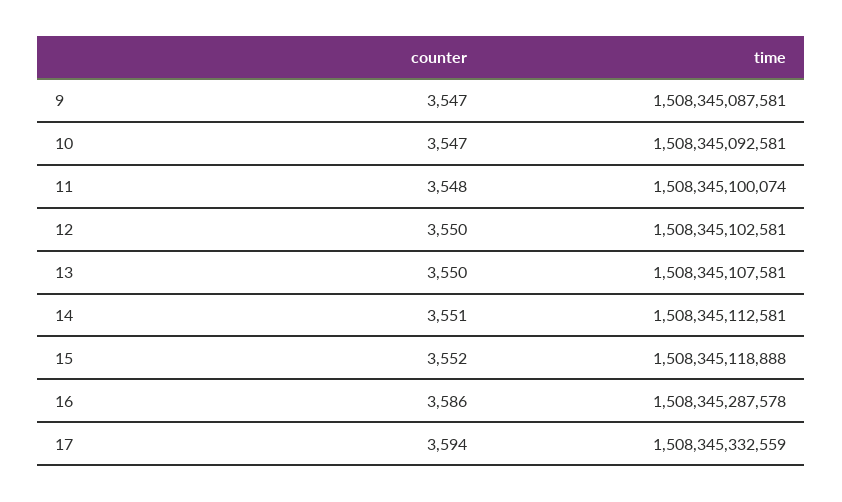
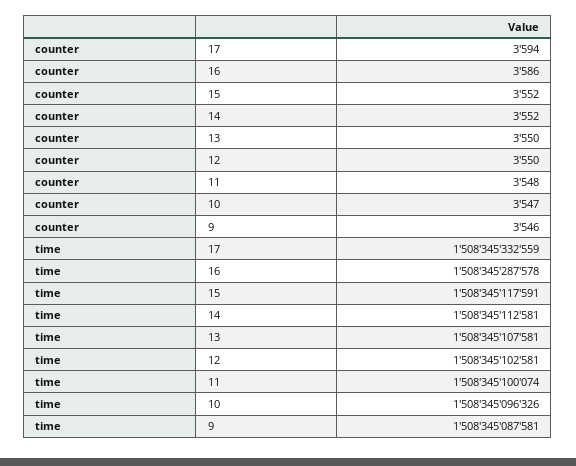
  {
    "counter": {
-     "9": 3547,
+     "9": 3546,
      "10": 3547,
      "11": 3548,
      "12": 3550,
      "13": 3550,
-     "14": 3551,
+     "14": 3552,
      "15": 3552,
      "16": 3586,
      "17": 3594
    },
    "time": {
      "9": 1508345087581,
-     "10": 1508345092581,
+     "10": 1508345096326,
      "11": 1508345100074,
      "12": 1508345102581,
      "13": 1508345107581,
      "14": 1508345112581,
-     "15": 1508345118888,
+     "15": 1508345117591,
      "16": 1508345287578,
      "17": 1508345332559
    }
  }

